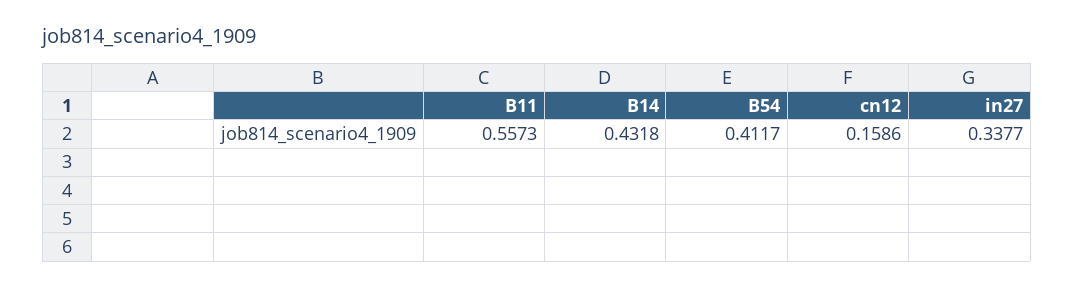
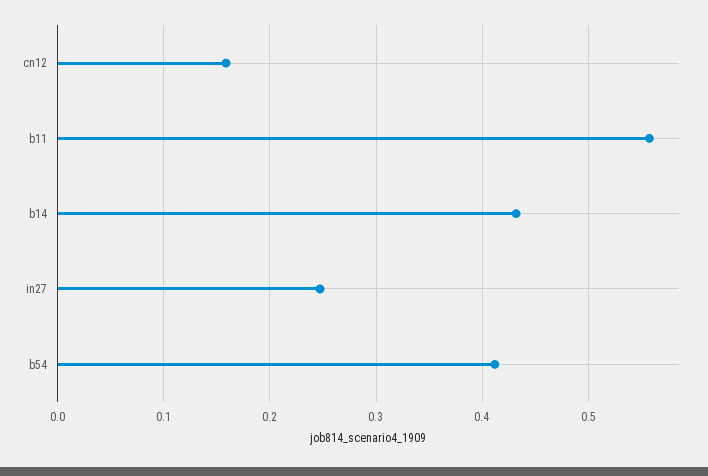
  {
    "B11": 0.5573,
    "B14": 0.4318,
    "B54": 0.4117,
    "cn12": 0.1586,
-   "in27": 0.3377
+   "in27": 0.25
  }

